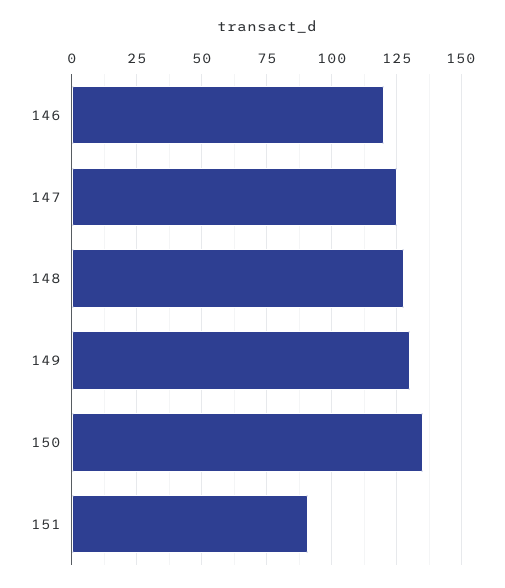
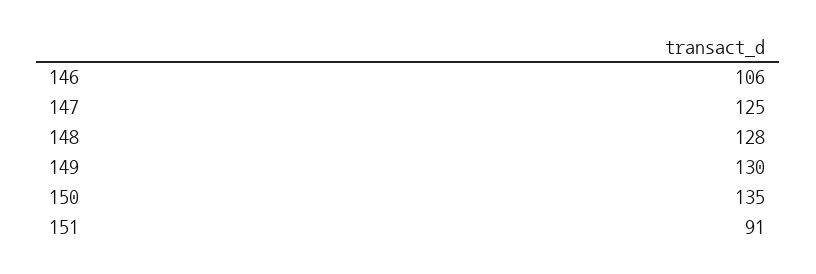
  {
-   "146": 120,
+   "146": 106,
    "147": 125,
    "148": 128,
    "149": 130,
    "150": 135,
    "151": 91
  }

